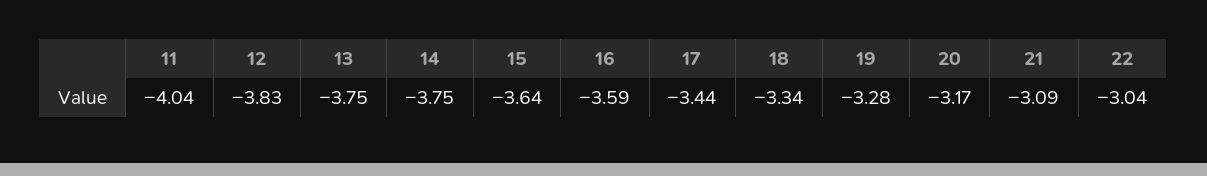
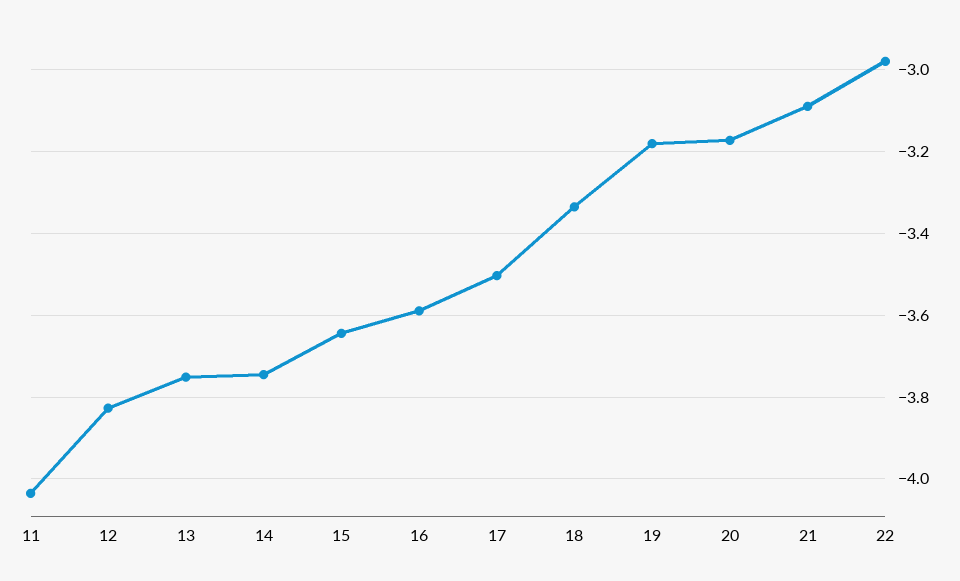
  {
    "11": -4.04,
    "12": -3.83,
    "13": -3.75,
    "14": -3.75,
    "15": -3.64,
    "16": -3.59,
-   "17": -3.44,
+   "17": -3.5,
    "18": -3.34,
-   "19": -3.28,
+   "19": -3.18,
    "20": -3.17,
    "21": -3.09,
-   "22": -3.04
+   "22": -2.98
  }

